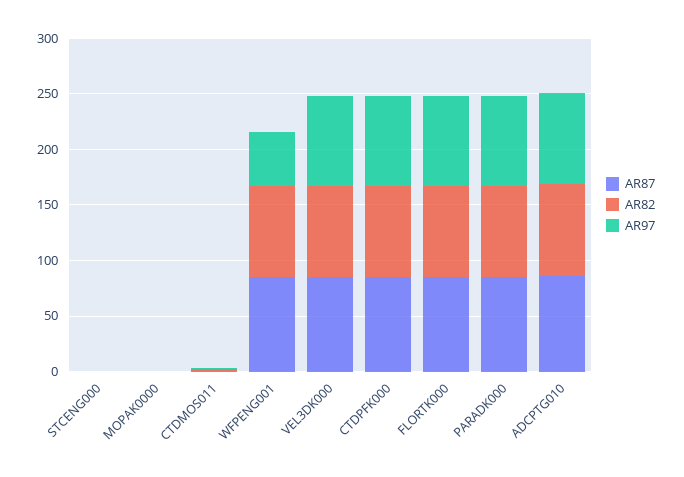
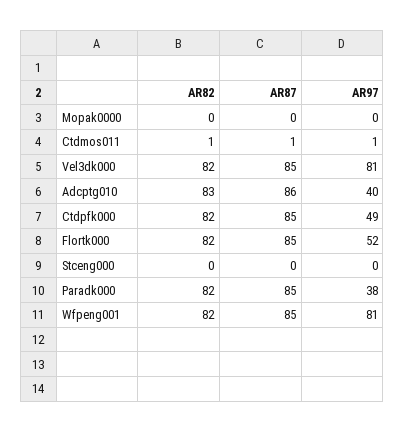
  {
    "AR87": {
      "STCENG000": 0,
      "MOPAK0000": 0,
      "CTDMOS011": 1,
      "WFPENG001": 85,
      "VEL3DK000": 85,
      "CTDPFK000": 85,
      "FLORTK000": 85,
      "PARADK000": 85,
      "ADCPTG010": 86
    },
    "AR82": {
      "STCENG000": 0,
      "MOPAK0000": 0,
      "CTDMOS011": 1,
      "WFPENG001": 82,
      "VEL3DK000": 82,
      "CTDPFK000": 82,
      "FLORTK000": 82,
      "PARADK000": 82,
      "ADCPTG010": 83
    },
    "AR97": {
      "STCENG000": 0,
      "MOPAK0000": 0,
      "CTDMOS011": 1,
-     "WFPENG001": 50,
+     "WFPENG001": 81,
      "VEL3DK000": 81,
-     "CTDPFK000": 80,
+     "CTDPFK000": 49,
-     "FLORTK000": 80,
+     "FLORTK000": 52,
-     "PARADK000": 80,
+     "PARADK000": 38,
-     "ADCPTG010": 80
+     "ADCPTG010": 40
    }
  }

